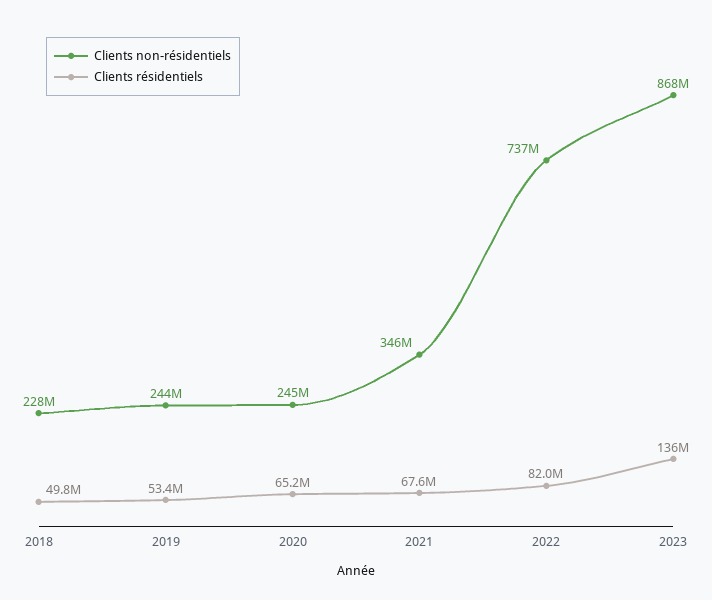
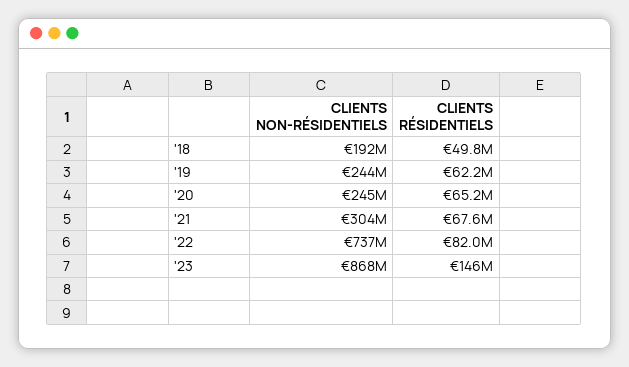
  {
    "Clients non-résidentiels": {
-     "2018": 228000000,
+     "2018": 192000000,
      "2019": 244000000,
      "2020": 245000000,
-     "2021": 346000000,
+     "2021": 304000000,
      "2022": 737000000,
      "2023": 868000000
    },
    "Clients résidentiels": {
      "2018": 49800000,
-     "2019": 53400000,
+     "2019": 62200000,
      "2020": 65200000,
      "2021": 67600000,
      "2022": 82000000,
-     "2023": 136000000
+     "2023": 146000000
    }
  }

